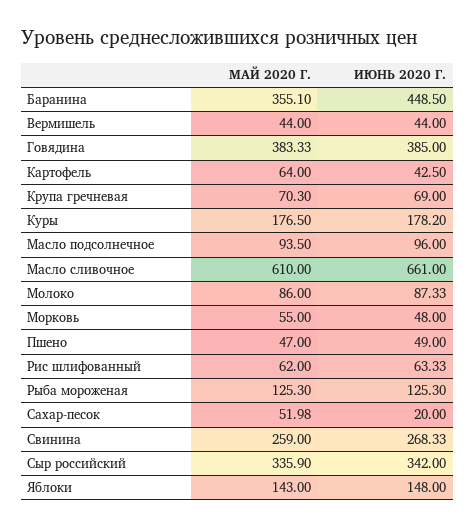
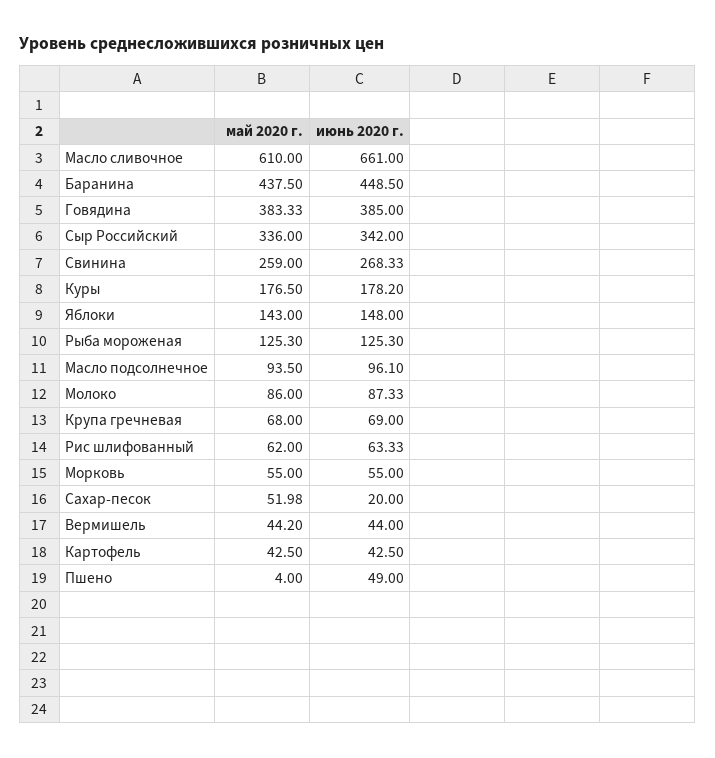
  {
    "МАЙ 2020 Г.": {
-     "Баранина": 355.1,
+     "Баранина": 437.5,
-     "Вермишель": 44,
+     "Вермишель": 44.2,
      "Говядина": 383.33,
-     "Картофель": 64,
+     "Картофель": 42.5,
-     "Крупа гречневая": 70.3,
+     "Крупа гречневая": 68,
      "Куры": 176.5,
      "Масло подсолнечное": 93.5,
      "Масло сливочное": 610,
      "Молоко": 86,
      "Морковь": 55,
-     "Пшено": 47,
+     "Пшено": 4,
      "Рис шлифованный": 62,
      "Рыба мороженая": 125.3,
      "Сахар-песок": 51.98,
      "Свинина": 259,
-     "Сыр российский": 335.9,
+     "Сыр российский": 336,
      "Яблоки": 143
    },
    "ИЮНЬ 2020 Г.": {
      "Баранина": 448.5,
      "Вермишель": 44,
      "Говядина": 385,
      "Картофель": 42.5,
      "Крупа гречневая": 69,
      "Куры": 178.2,
-     "Масло подсолнечное": 96,
+     "Масло подсолнечное": 96.1,
      "Масло сливочное": 661,
      "Молоко": 87.33,
-     "Морковь": 48,
+     "Морковь": 55,
      "Пшено": 49,
      "Рис шлифованный": 63.33,
      "Рыба мороженая": 125.3,
      "Сахар-песок": 20,
      "Свинина": 268.33,
      "Сыр российский": 342,
      "Яблоки": 148
    }
  }

